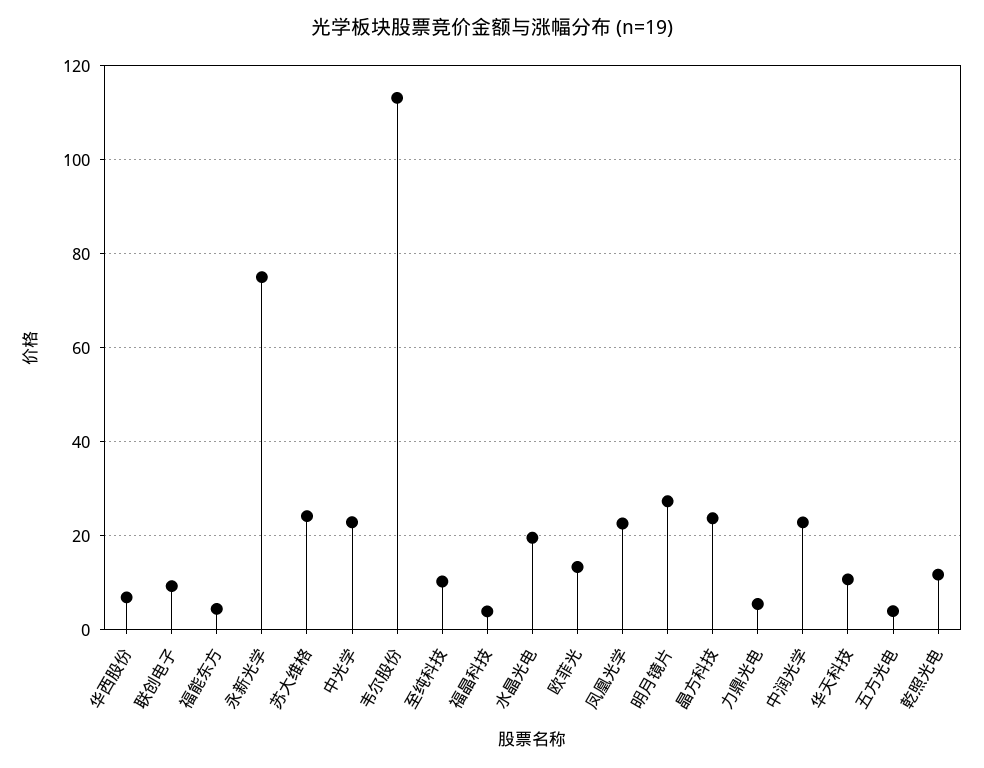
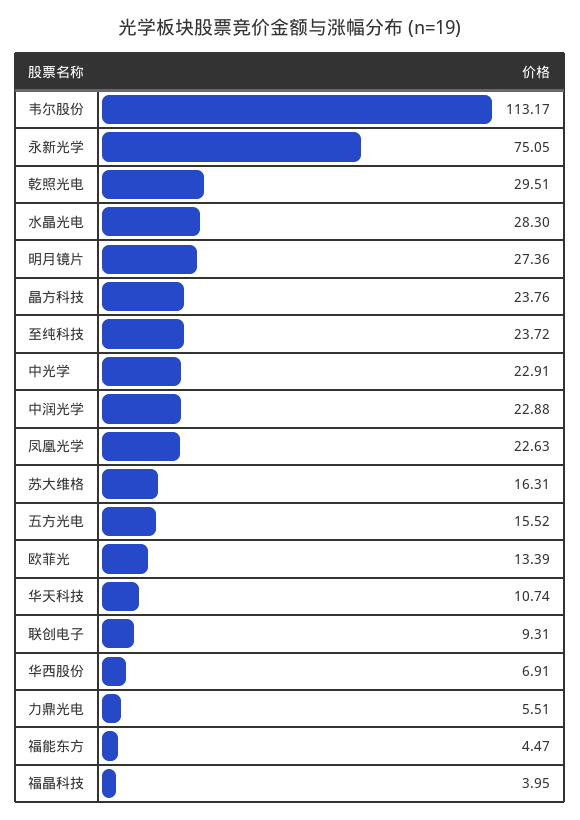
  {
    "华西股份": 6.91,
    "联创电子": 9.31,
    "福能东方": 4.47,
    "永新光学": 75.05,
-   "苏大维格": 24,
+   "苏大维格": 16.31,
    "中光学": 22.91,
    "韦尔股份": 113.17,
-   "至纯科技": 10,
+   "至纯科技": 23.72,
    "福晶科技": 3.95,
-   "水晶光电": 20,
+   "水晶光电": 28.3,
    "欧菲光": 13.39,
    "凤凰光学": 22.63,
    "明月镜片": 27.36,
    "晶方科技": 23.76,
    "力鼎光电": 5.51,
    "中润光学": 22.88,
    "华天科技": 10.74,
-   "五方光电": 4,
+   "五方光电": 15.52,
-   "乾照光电": 12
+   "乾照光电": 29.51
  }

